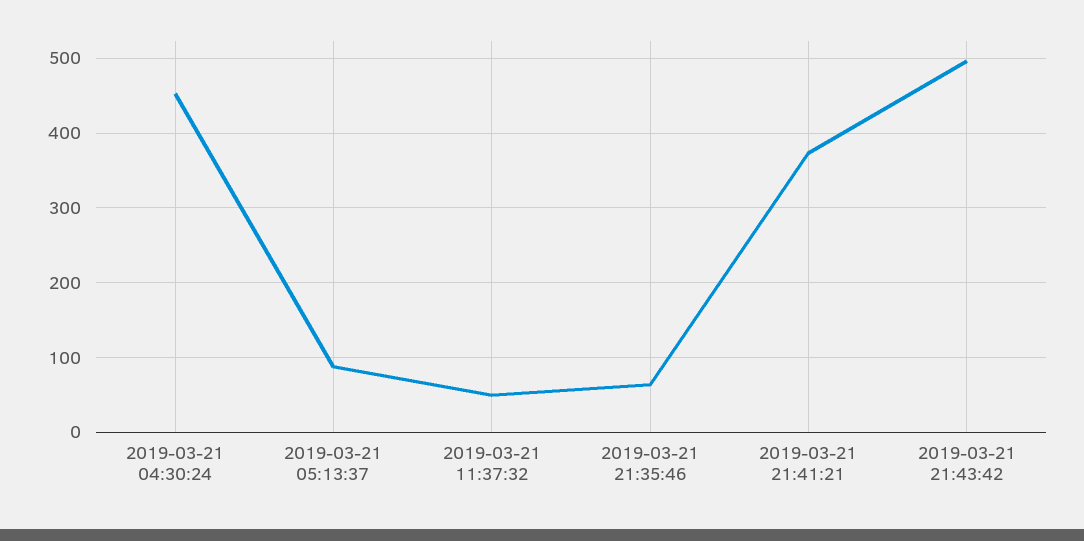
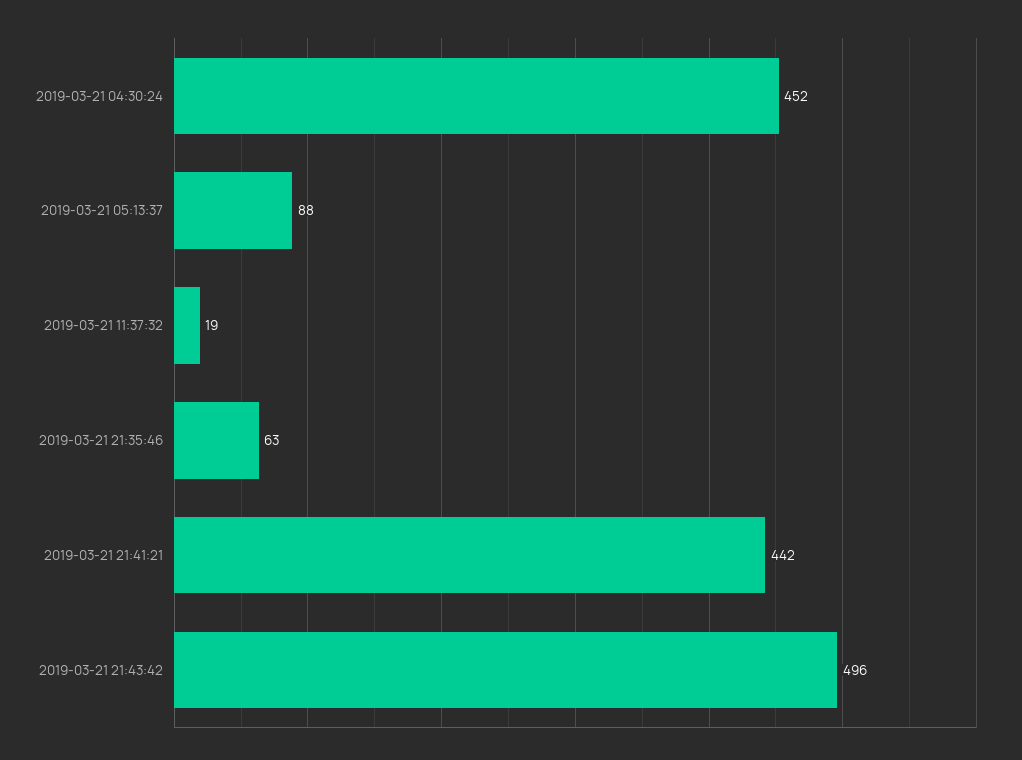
  {
    "2019-03-21 04:30:24": 452,
    "2019-03-21 05:13:37": 88,
-   "2019-03-21 11:37:32": 50,
+   "2019-03-21 11:37:32": 19,
    "2019-03-21 21:35:46": 63,
-   "2019-03-21 21:41:21": 370,
+   "2019-03-21 21:41:21": 442,
    "2019-03-21 21:43:42": 496
  }

